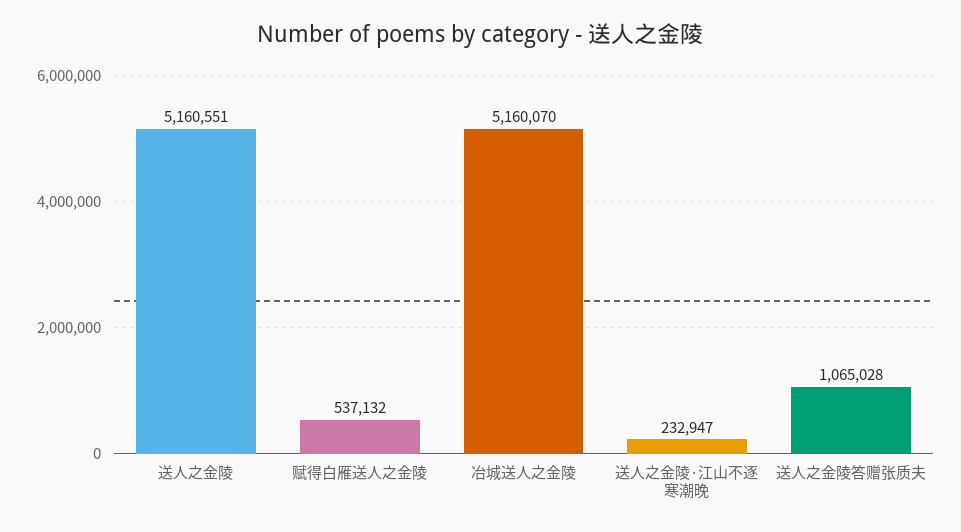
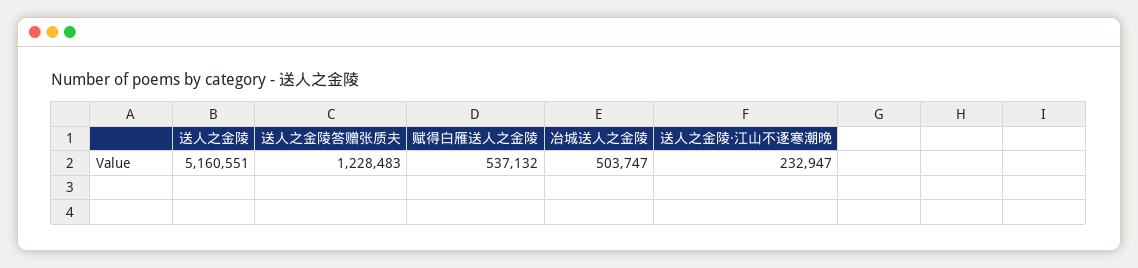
  {
    "送人之金陵": 5160551,
    "赋得白雁送人之金陵": 537132,
-   "冶城送人之金陵": 5160070,
+   "冶城送人之金陵": 503747,
    "送人之金陵·江山不逐寒潮晚": 232947,
-   "送人之金陵答赠张质夫": 1065028
+   "送人之金陵答赠张质夫": 1228483
  }

